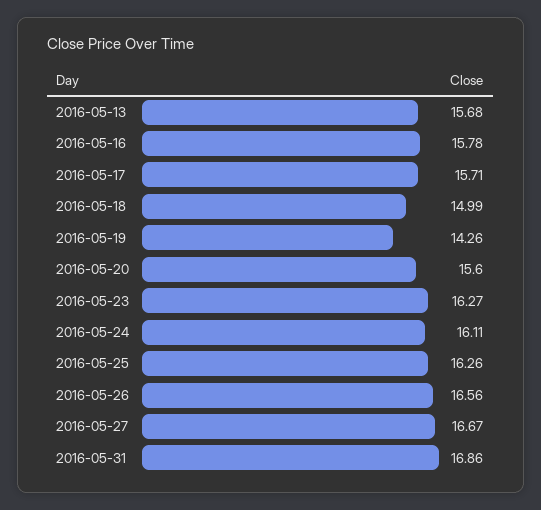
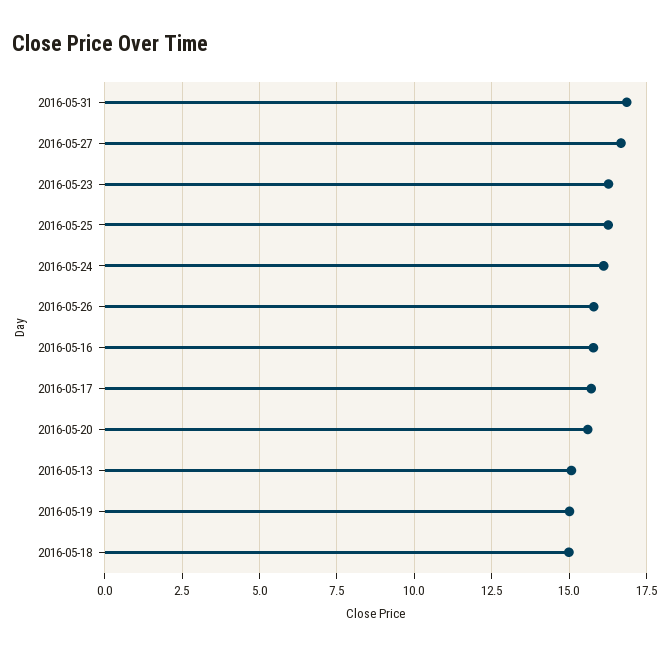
  {
-   "2016-05-13": 15.68,
+   "2016-05-13": 15,
    "2016-05-16": 15.78,
    "2016-05-17": 15.71,
    "2016-05-18": 14.99,
-   "2016-05-19": 14.26,
+   "2016-05-19": 15,
    "2016-05-20": 15.6,
    "2016-05-23": 16.27,
    "2016-05-24": 16.11,
    "2016-05-25": 16.26,
-   "2016-05-26": 16.56,
+   "2016-05-26": 15.75,
    "2016-05-27": 16.67,
    "2016-05-31": 16.86
  }

